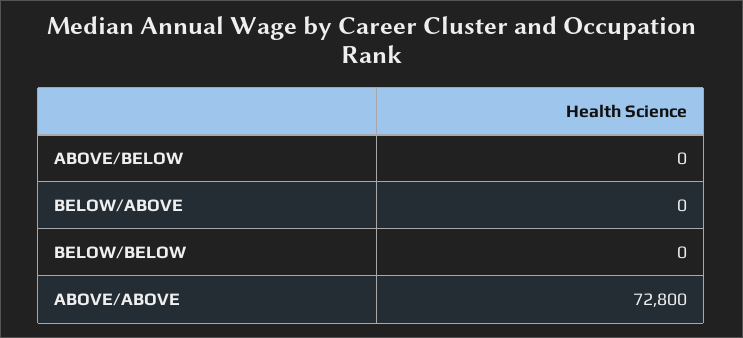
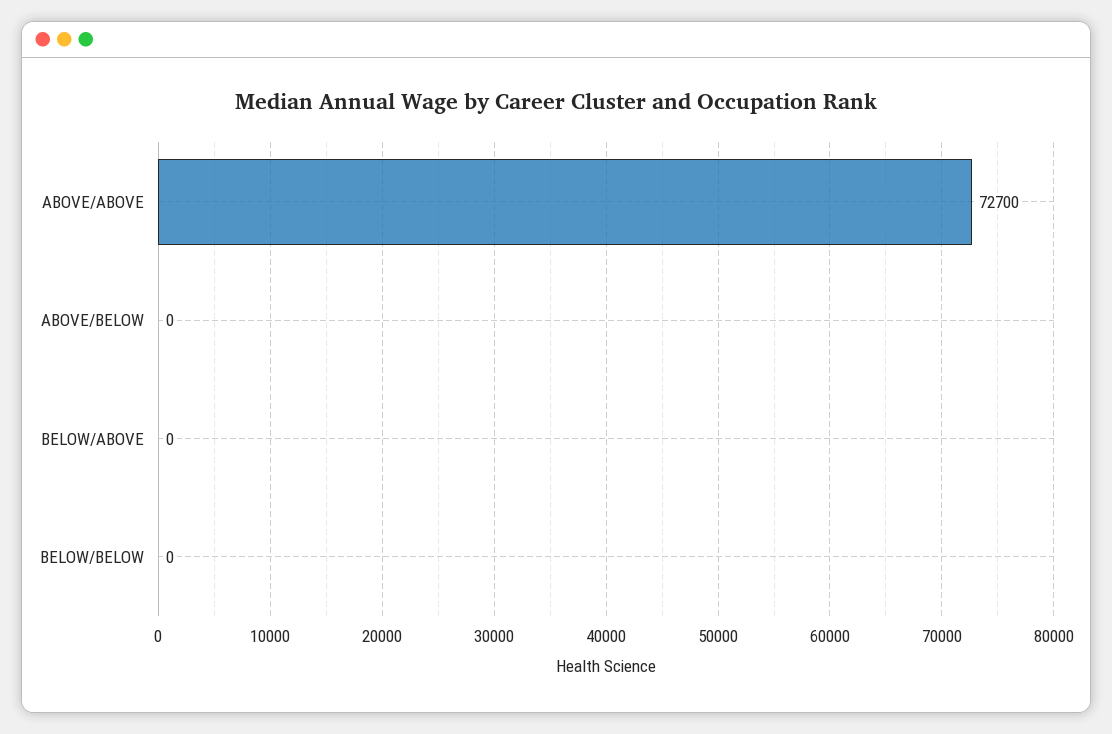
  {
    "ABOVE/BELOW": 0,
    "BELOW/ABOVE": 0,
    "BELOW/BELOW": 0,
-   "ABOVE/ABOVE": 72800
+   "ABOVE/ABOVE": 72700
  }

